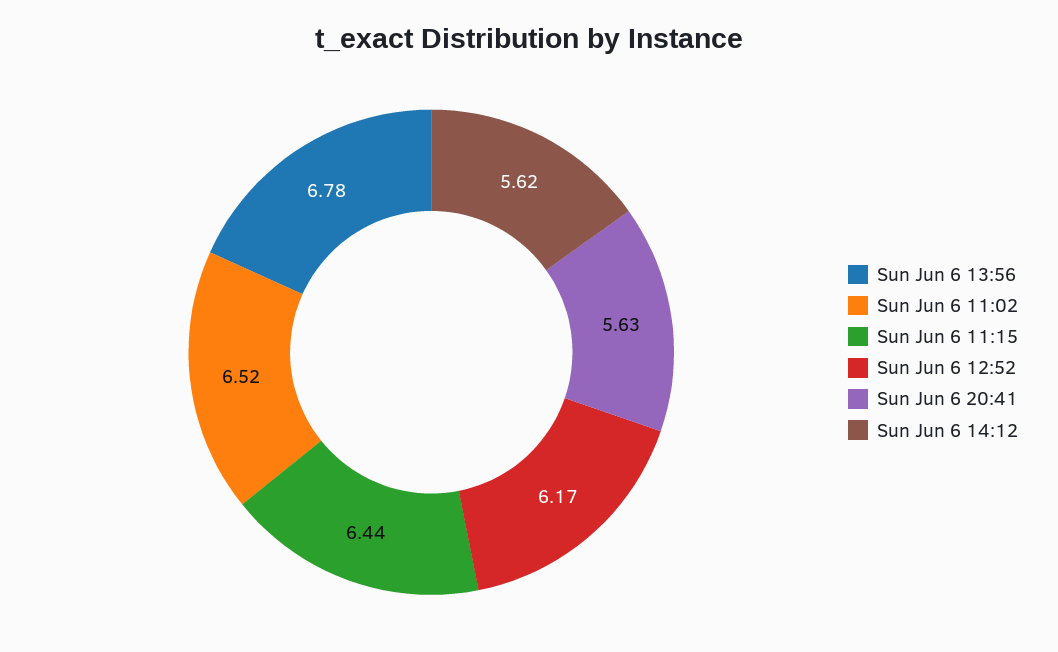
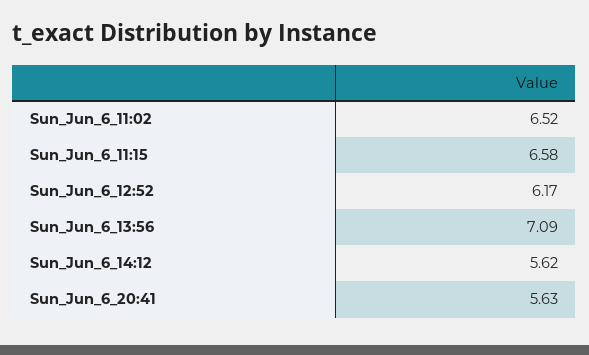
  {
-   "Sun Jun 6 13:56": 6.78,
+   "Sun Jun 6 13:56": 7.09,
    "Sun Jun 6 11:02": 6.52,
-   "Sun Jun 6 11:15": 6.44,
+   "Sun Jun 6 11:15": 6.58,
    "Sun Jun 6 12:52": 6.17,
    "Sun Jun 6 20:41": 5.63,
    "Sun Jun 6 14:12": 5.62
  }

